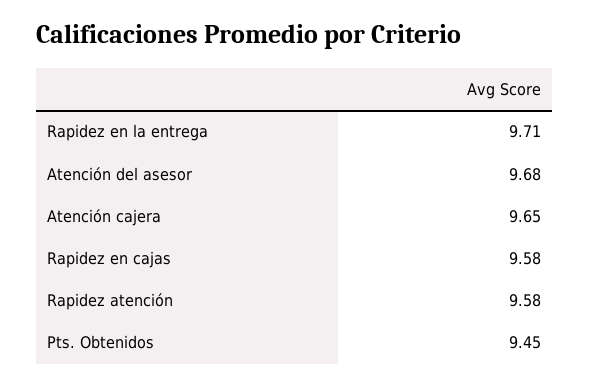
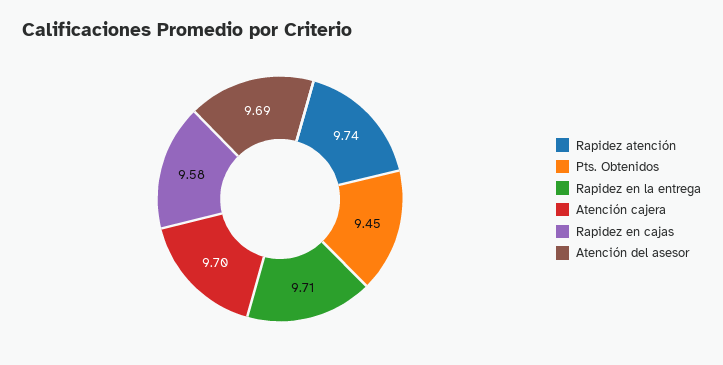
  {
    "Rapidez en la entrega": 9.71,
-   "Atención del asesor": 9.68,
+   "Atención del asesor": 9.69,
-   "Atención cajera": 9.65,
+   "Atención cajera": 9.7,
    "Rapidez en cajas": 9.58,
-   "Rapidez atención": 9.58,
+   "Rapidez atención": 9.74,
    "Pts. Obtenidos": 9.45
  }

